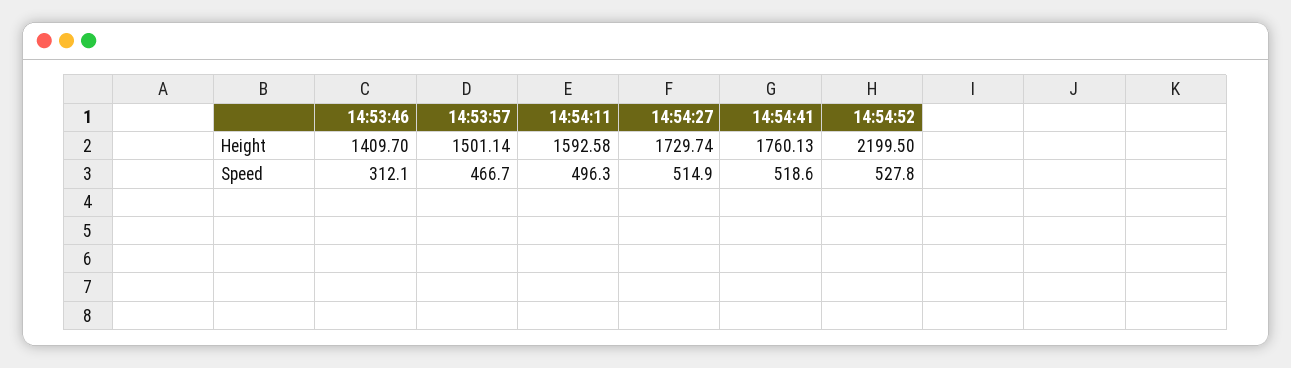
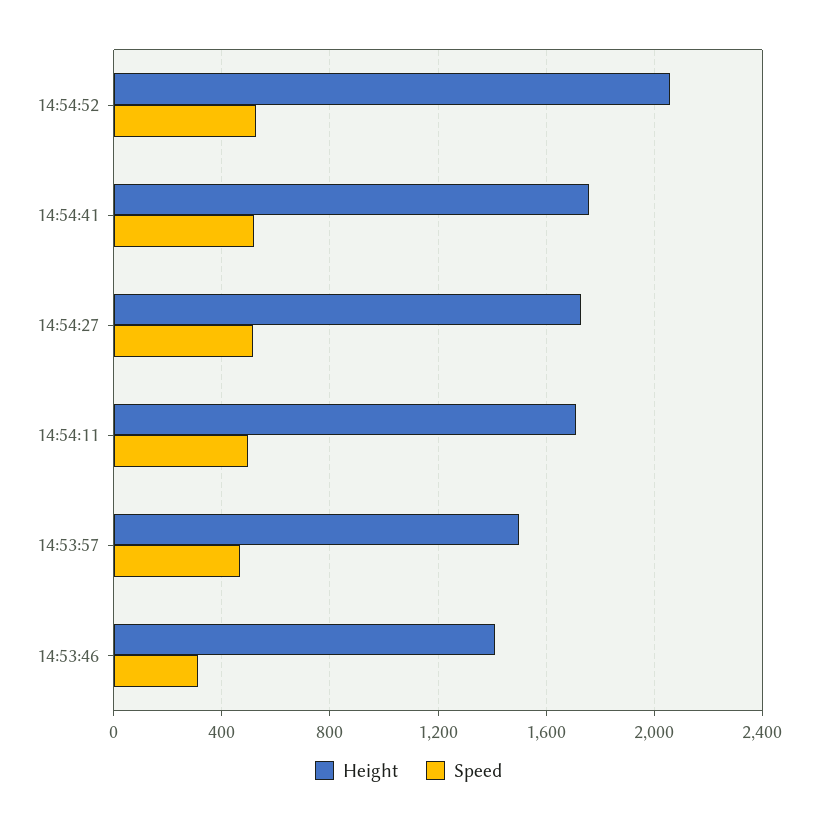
  {
    "Height": {
      "14:53:46": 1409.7,
      "14:53:57": 1501.14,
-     "14:54:11": 1592.58,
+     "14:54:11": 1700,
      "14:54:27": 1729.74,
      "14:54:41": 1760.13,
-     "14:54:52": 2199.5
+     "14:54:52": 2050
    },
    "Speed": {
      "14:53:46": 312.1,
      "14:53:57": 466.7,
      "14:54:11": 496.3,
      "14:54:27": 514.9,
      "14:54:41": 518.6,
      "14:54:52": 527.8
    }
  }

